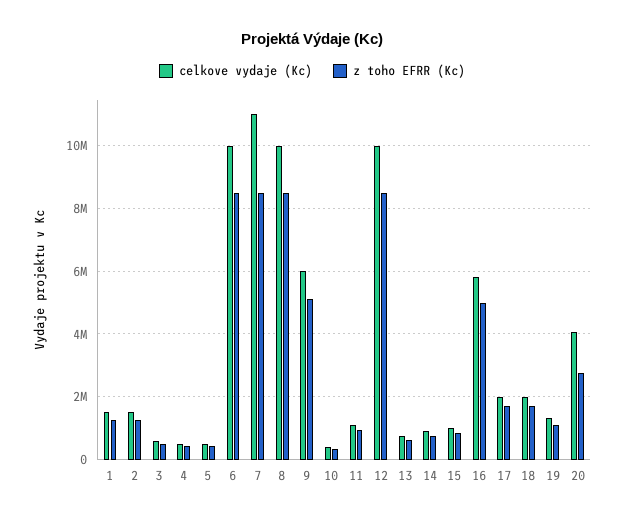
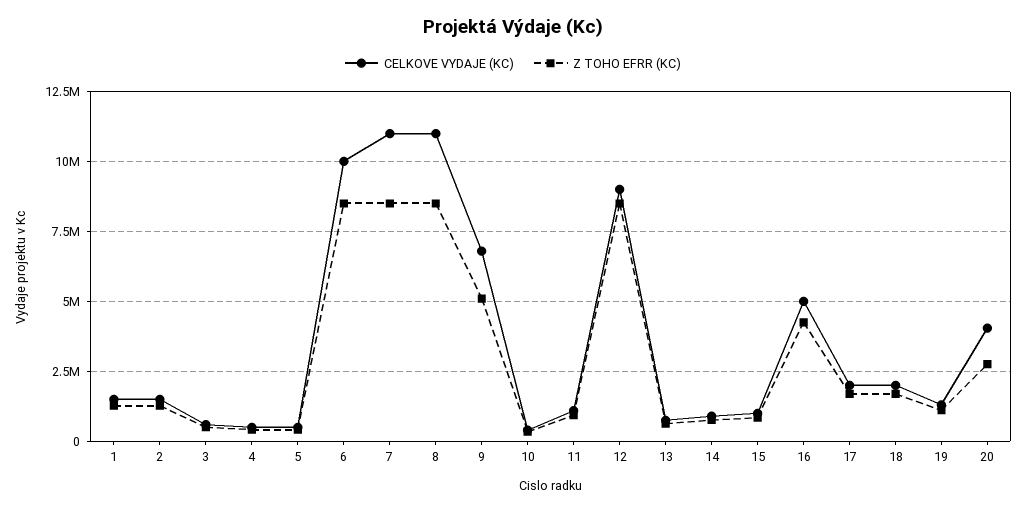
  {
    "celkove vydaje (Kc)": {
      "1": 1600000,
      "2": 1600000,
      "3": 600000,
      "4": 600000,
      "5": 600000,
      "6": 10000000,
      "7": 11000000,
-     "8": 10000000,
+     "8": 11000000,
-     "9": 6000000,
+     "9": 6750000,
      "10": 400000,
      "11": 1200000,
-     "12": 10000000,
+     "12": 9000000,
      "13": 800000,
      "14": 1000000,
      "15": 1000000,
-     "16": 5800000,
+     "16": 5000000,
      "17": 2000000,
      "18": 2000000,
      "19": 1400000,
      "20": 4000000
    },
    "z toho EFRR (Kc)": {
      "1": 1200000,
      "2": 1200000,
      "3": 600000,
      "4": 400000,
      "5": 400000,
      "6": 8600000,
      "7": 8600000,
      "8": 8600000,
      "9": 5200000,
      "10": 400000,
      "11": 1000000,
      "12": 8600000,
      "13": 600000,
      "14": 800000,
      "15": 800000,
-     "16": 5000000,
+     "16": 4250000,
      "17": 1800000,
      "18": 1800000,
      "19": 1200000,
      "20": 2800000
    }
  }

